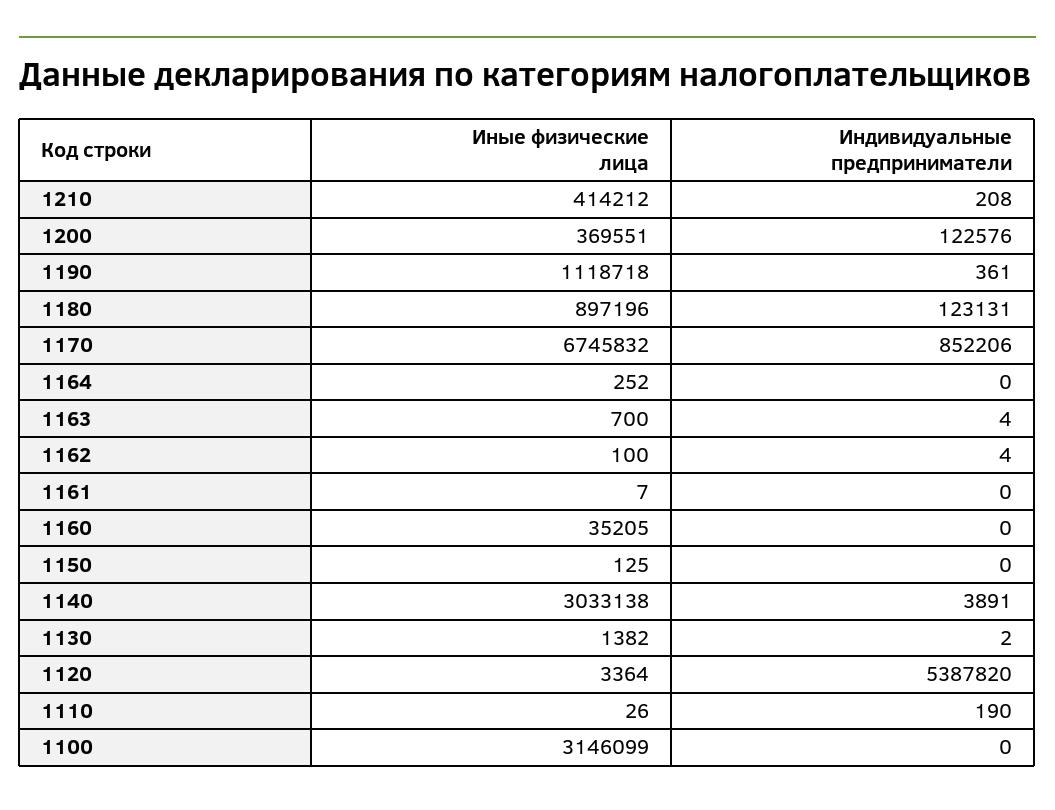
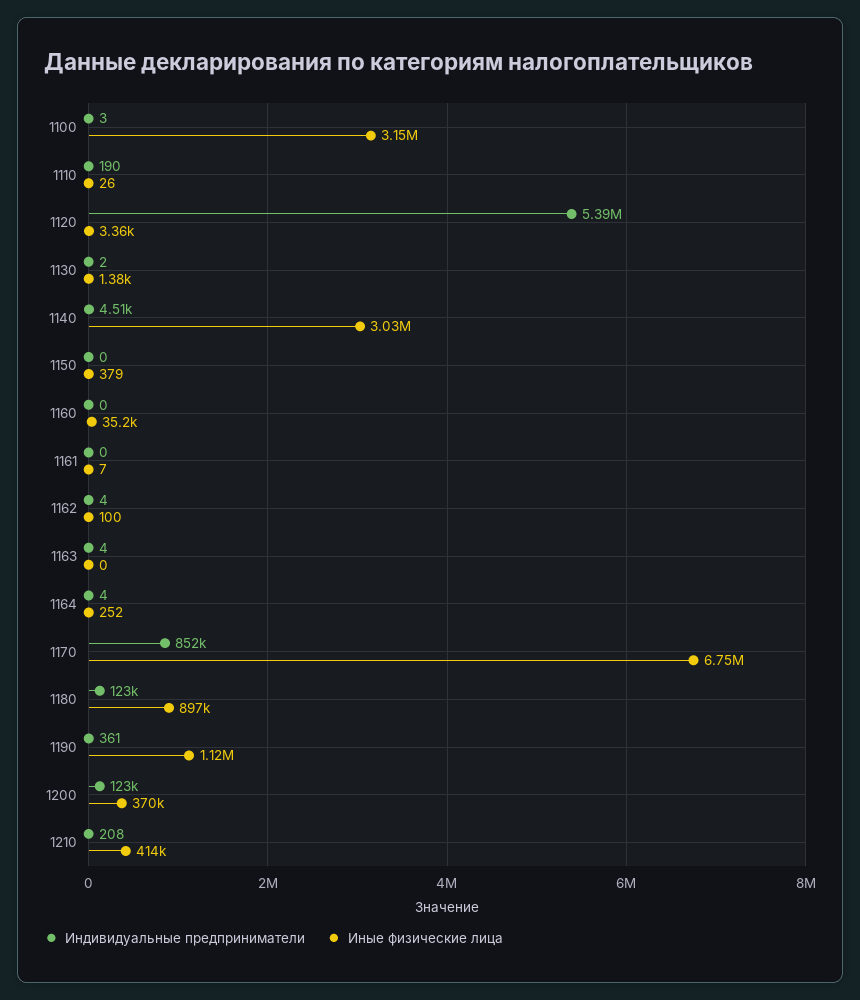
  {
    "Иные физические лица": {
      "1210": 414212,
      "1200": 369551,
      "1190": 1118718,
      "1180": 897196,
      "1170": 6745832,
      "1164": 252,
-     "1163": 700,
+     "1163": 0,
      "1162": 100,
      "1161": 7,
      "1160": 35205,
-     "1150": 125,
+     "1150": 379,
      "1140": 3033138,
      "1130": 1382,
      "1120": 3364,
      "1110": 26,
      "1100": 3146099
    },
    "Индивидуальные предприниматели": {
      "1210": 208,
      "1200": 122576,
      "1190": 361,
      "1180": 123131,
      "1170": 852206,
-     "1164": 0,
+     "1164": 4,
      "1163": 4,
      "1162": 4,
      "1161": 0,
      "1160": 0,
      "1150": 0,
-     "1140": 3891,
+     "1140": 4510,
      "1130": 2,
      "1120": 5387820,
      "1110": 190,
-     "1100": 0
+     "1100": 3
    }
  }

